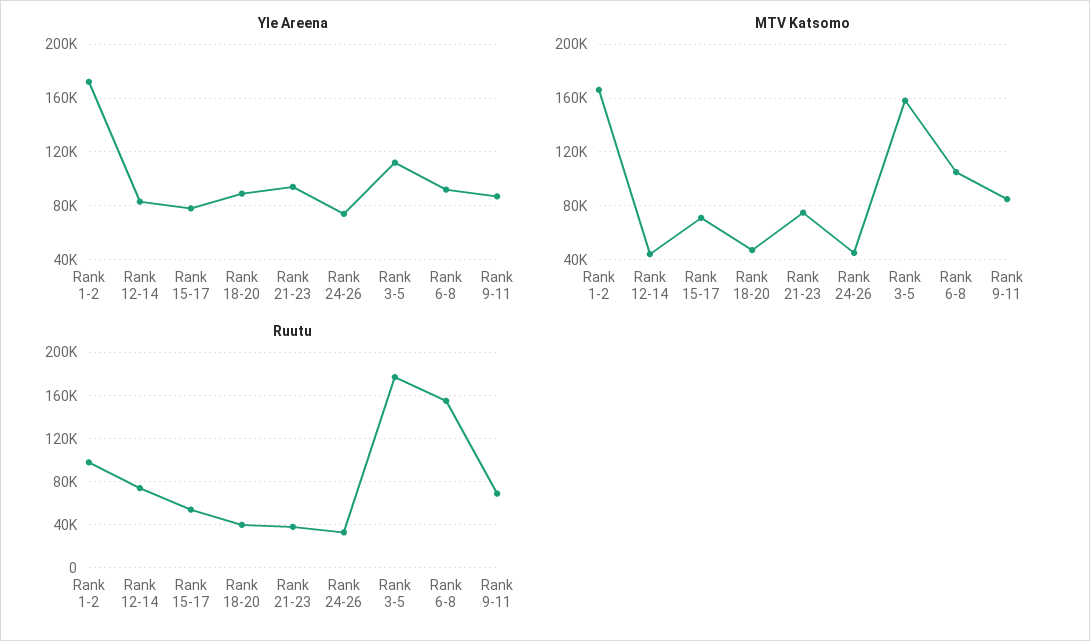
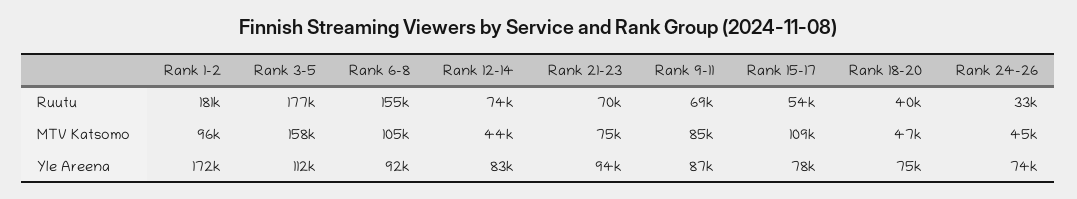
  {
    "Yle Areena": {
      "Rank 1-2": 172000,
      "Rank 12-14": 83000,
      "Rank 15-17": 78000,
-     "Rank 18-20": 90000,
+     "Rank 18-20": 75000,
      "Rank 21-23": 94000,
      "Rank 24-26": 74000,
      "Rank 3-5": 112000,
      "Rank 6-8": 92000,
      "Rank 9-11": 87000
    },
    "MTV Katsomo": {
-     "Rank 1-2": 165000,
+     "Rank 1-2": 96000,
      "Rank 12-14": 44000,
-     "Rank 15-17": 70000,
+     "Rank 15-17": 109000,
      "Rank 18-20": 47000,
      "Rank 21-23": 75000,
      "Rank 24-26": 45000,
      "Rank 3-5": 158000,
      "Rank 6-8": 105000,
      "Rank 9-11": 85000
    },
    "Ruutu": {
-     "Rank 1-2": 100000,
+     "Rank 1-2": 181000,
      "Rank 12-14": 74000,
      "Rank 15-17": 54000,
      "Rank 18-20": 40000,
-     "Rank 21-23": 40000,
+     "Rank 21-23": 70000,
      "Rank 24-26": 33000,
      "Rank 3-5": 177000,
      "Rank 6-8": 155000,
      "Rank 9-11": 69000
    }
  }

